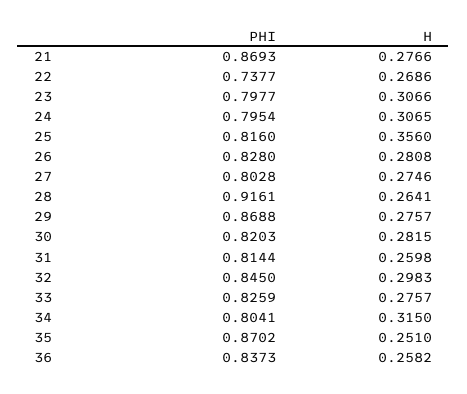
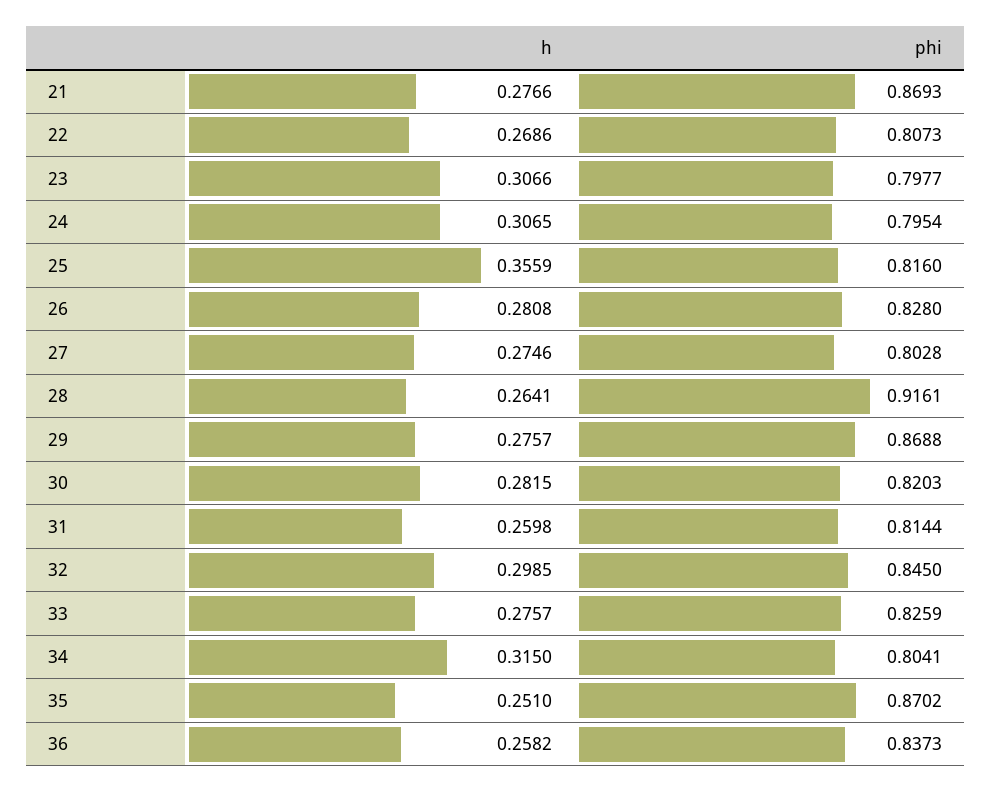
  {
    "PHI": {
      "21": 0.8693,
-     "22": 0.7377,
+     "22": 0.8073,
      "23": 0.7977,
      "24": 0.7954,
      "25": 0.816,
      "26": 0.828,
      "27": 0.8028,
      "28": 0.9161,
      "29": 0.8688,
      "30": 0.8203,
      "31": 0.8144,
      "32": 0.845,
      "33": 0.8259,
      "34": 0.8041,
      "35": 0.8702,
      "36": 0.8373
    },
    "H": {
      "21": 0.2766,
      "22": 0.2686,
      "23": 0.3066,
      "24": 0.3065,
-     "25": 0.356,
+     "25": 0.3559,
      "26": 0.2808,
      "27": 0.2746,
      "28": 0.2641,
      "29": 0.2757,
      "30": 0.2815,
      "31": 0.2598,
-     "32": 0.2983,
+     "32": 0.2985,
      "33": 0.2757,
      "34": 0.315,
      "35": 0.251,
      "36": 0.2582
    }
  }

